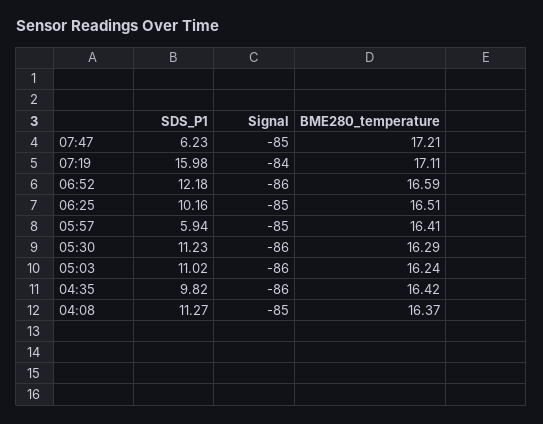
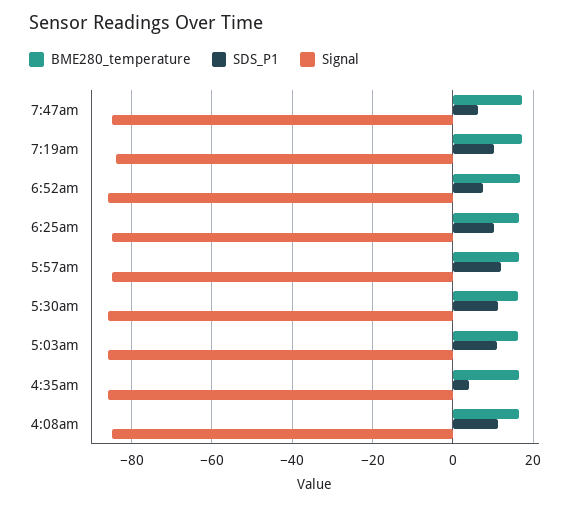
  {
    "SDS_P1": {
      "07:47": 6.23,
-     "07:19": 15.98,
+     "07:19": 10,
-     "06:52": 12.18,
+     "06:52": 8,
      "06:25": 10.16,
-     "05:57": 5.94,
+     "05:57": 12,
      "05:30": 11.23,
      "05:03": 11.02,
-     "04:35": 9.82,
+     "04:35": 4,
      "04:08": 11.27
    },
    "Signal": {
      "07:47": -85,
      "07:19": -84,
      "06:52": -86,
      "06:25": -85,
      "05:57": -85,
      "05:30": -86,
      "05:03": -86,
      "04:35": -86,
      "04:08": -85
    },
    "BME280_temperature": {
      "07:47": 17.21,
      "07:19": 17.11,
      "06:52": 16.59,
      "06:25": 16.51,
      "05:57": 16.41,
      "05:30": 16.29,
      "05:03": 16.24,
      "04:35": 16.42,
      "04:08": 16.37
    }
  }

